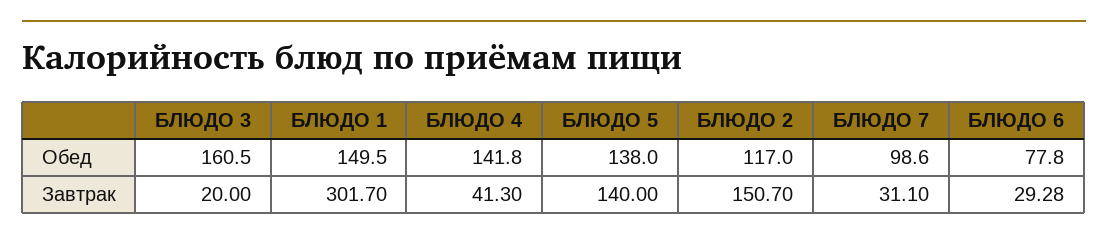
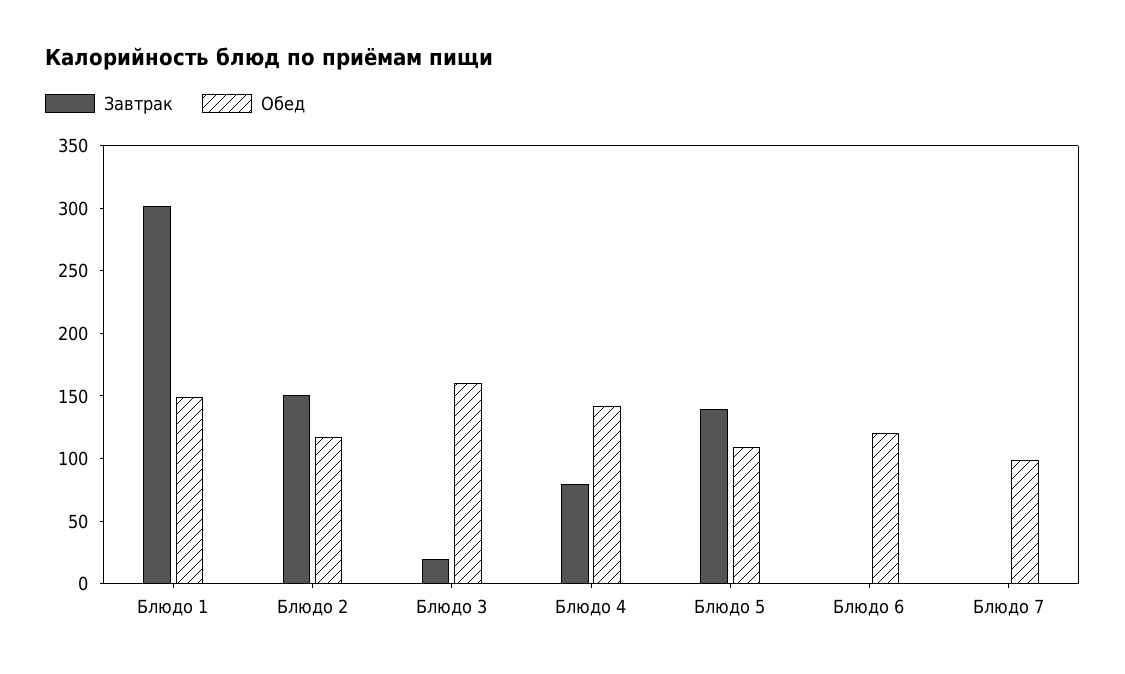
  {
    "Обед": {
      "БЛЮДО 3": 160.5,
      "БЛЮДО 1": 149.5,
      "БЛЮДО 4": 141.8,
-     "БЛЮДО 5": 138,
+     "БЛЮДО 5": 110,
      "БЛЮДО 2": 117,
      "БЛЮДО 7": 98.6,
-     "БЛЮДО 6": 77.8
+     "БЛЮДО 6": 120
    },
    "Завтрак": {
      "БЛЮДО 3": 20,
      "БЛЮДО 1": 301.7,
-     "БЛЮДО 4": 41.3,
+     "БЛЮДО 4": 80,
      "БЛЮДО 5": 140,
      "БЛЮДО 2": 150.7,
-     "БЛЮДО 7": 31.1,
+     "БЛЮДО 7": 0,
-     "БЛЮДО 6": 29.28
+     "БЛЮДО 6": 0
    }
  }

